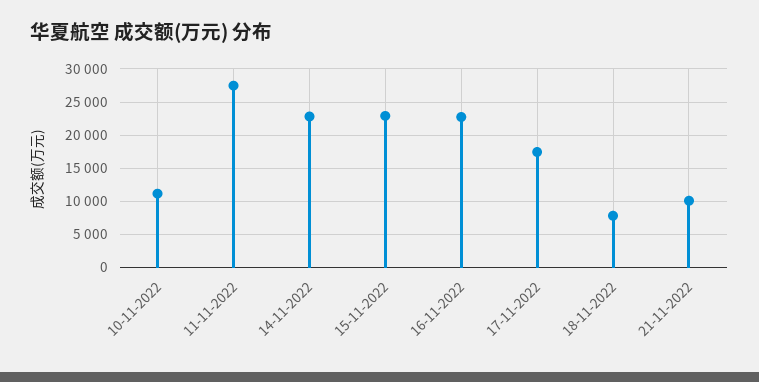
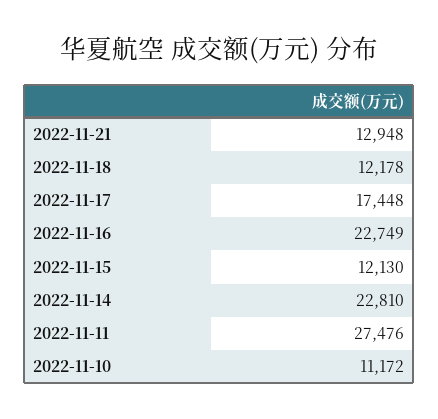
  {
    "10-11-2022": 11172,
    "11-11-2022": 27476,
    "14-11-2022": 22810,
-   "15-11-2022": 23000,
+   "15-11-2022": 12130,
    "16-11-2022": 22749,
    "17-11-2022": 17448,
-   "18-11-2022": 8000,
+   "18-11-2022": 12178,
-   "21-11-2022": 10000
+   "21-11-2022": 12948
  }

